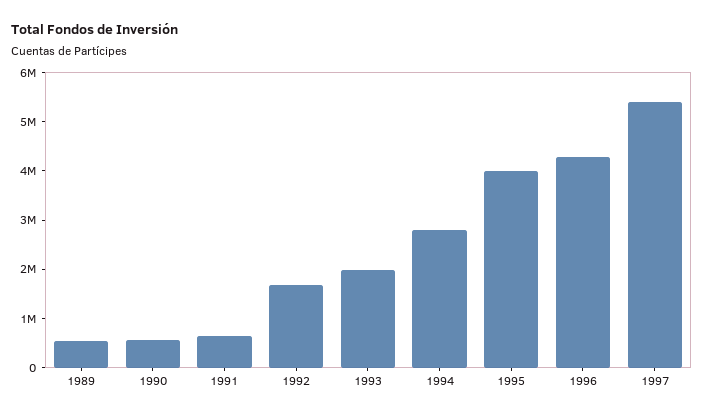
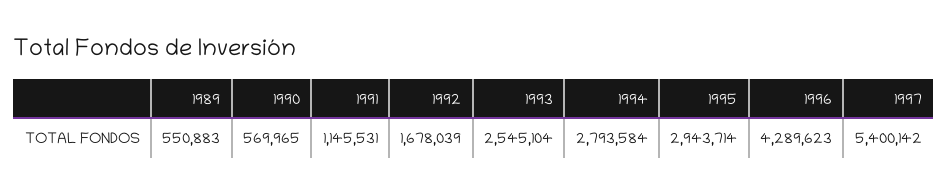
  {
    "1989": 550883,
    "1990": 569965,
-   "1991": 600000,
+   "1991": 1145531,
    "1992": 1678039,
-   "1993": 2000000,
+   "1993": 2545104,
    "1994": 2793584,
-   "1995": 4000000,
+   "1995": 2943714,
    "1996": 4289623,
    "1997": 5400142
  }

